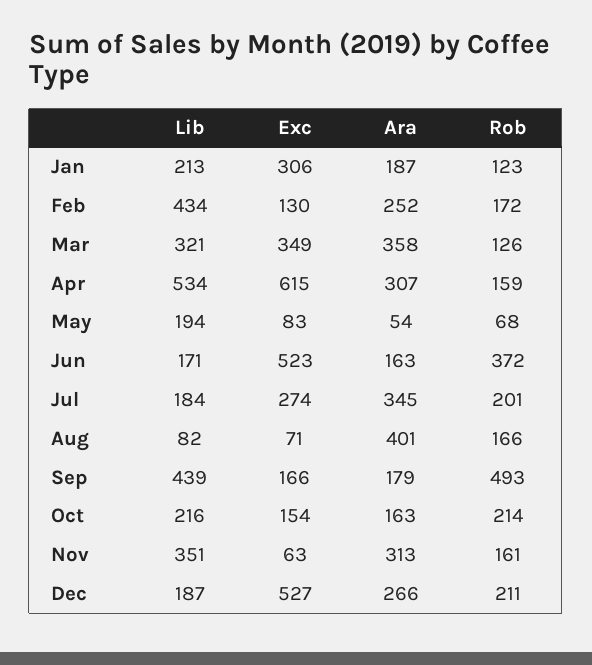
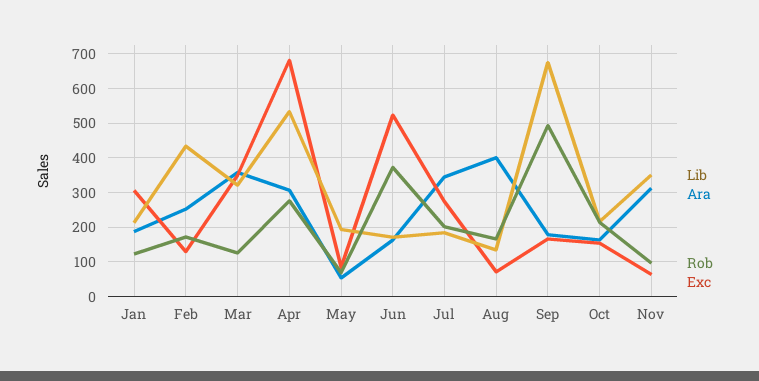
  {
    "Lib": {
      "Jan": 213,
      "Feb": 434,
      "Mar": 321,
      "Apr": 534,
      "May": 194,
      "Jun": 171,
      "Jul": 184,
-     "Aug": 82,
+     "Aug": 140,
-     "Sep": 439,
+     "Sep": 680,
      "Oct": 216,
-     "Nov": 351,
+     "Nov": 351
-     "Dec": 187
    },
    "Exc": {
      "Jan": 306,
      "Feb": 130,
      "Mar": 349,
-     "Apr": 615,
+     "Apr": 680,
      "May": 83,
      "Jun": 523,
      "Jul": 274,
      "Aug": 71,
      "Sep": 166,
      "Oct": 154,
-     "Nov": 63,
+     "Nov": 63
-     "Dec": 527
    },
    "Ara": {
      "Jan": 187,
      "Feb": 252,
      "Mar": 358,
      "Apr": 307,
      "May": 54,
      "Jun": 163,
      "Jul": 345,
      "Aug": 401,
      "Sep": 179,
      "Oct": 163,
-     "Nov": 313,
+     "Nov": 313
-     "Dec": 266
    },
    "Rob": {
      "Jan": 123,
      "Feb": 172,
      "Mar": 126,
-     "Apr": 159,
+     "Apr": 280,
      "May": 68,
      "Jun": 372,
      "Jul": 201,
      "Aug": 166,
      "Sep": 493,
      "Oct": 214,
-     "Nov": 161,
+     "Nov": 100
-     "Dec": 211
    }
  }

